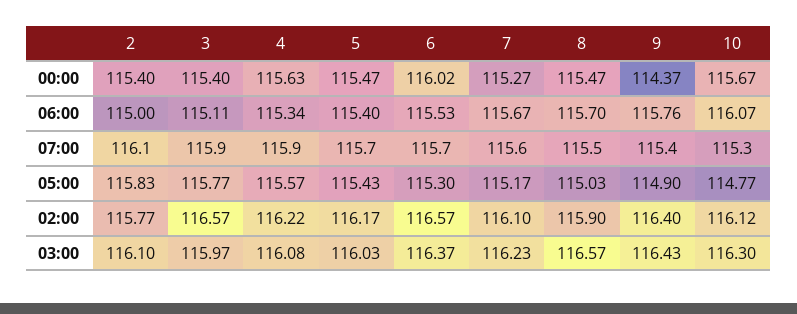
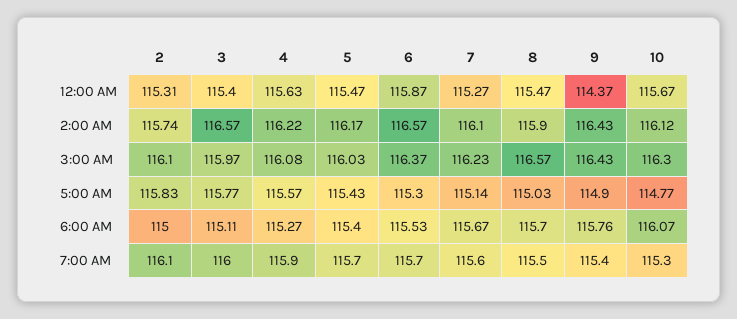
  {
    "2": {
-     "00:00": 115.4,
+     "00:00": 115.31,
      "06:00": 115,
      "07:00": 116.1,
      "05:00": 115.83,
-     "02:00": 115.77,
+     "02:00": 115.74,
      "03:00": 116.1
    },
    "3": {
      "00:00": 115.4,
      "06:00": 115.11,
-     "07:00": 115.9,
+     "07:00": 116,
      "05:00": 115.77,
      "02:00": 116.57,
      "03:00": 115.97
    },
    "4": {
      "00:00": 115.63,
-     "06:00": 115.34,
+     "06:00": 115.27,
      "07:00": 115.9,
      "05:00": 115.57,
      "02:00": 116.22,
      "03:00": 116.08
    },
    "5": {
      "00:00": 115.47,
      "06:00": 115.4,
      "07:00": 115.7,
      "05:00": 115.43,
      "02:00": 116.17,
      "03:00": 116.03
    },
    "6": {
-     "00:00": 116.02,
+     "00:00": 115.87,
      "06:00": 115.53,
      "07:00": 115.7,
      "05:00": 115.3,
      "02:00": 116.57,
      "03:00": 116.37
    },
    "7": {
      "00:00": 115.27,
      "06:00": 115.67,
      "07:00": 115.6,
-     "05:00": 115.17,
+     "05:00": 115.14,
      "02:00": 116.1,
      "03:00": 116.23
    },
    "8": {
      "00:00": 115.47,
      "06:00": 115.7,
      "07:00": 115.5,
      "05:00": 115.03,
      "02:00": 115.9,
      "03:00": 116.57
    },
    "9": {
      "00:00": 114.37,
      "06:00": 115.76,
      "07:00": 115.4,
      "05:00": 114.9,
-     "02:00": 116.4,
+     "02:00": 116.43,
      "03:00": 116.43
    },
    "10": {
      "00:00": 115.67,
      "06:00": 116.07,
      "07:00": 115.3,
      "05:00": 114.77,
      "02:00": 116.12,
      "03:00": 116.3
    }
  }

